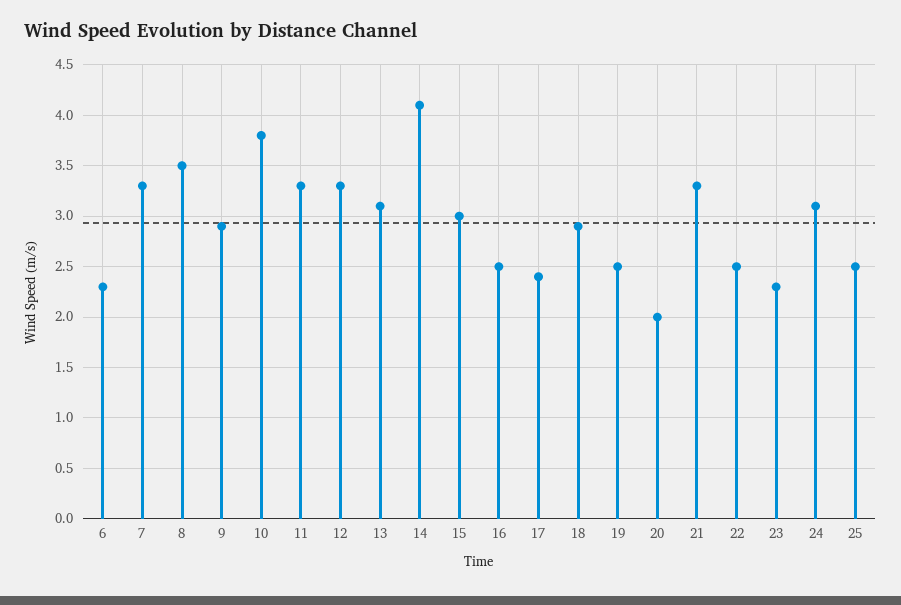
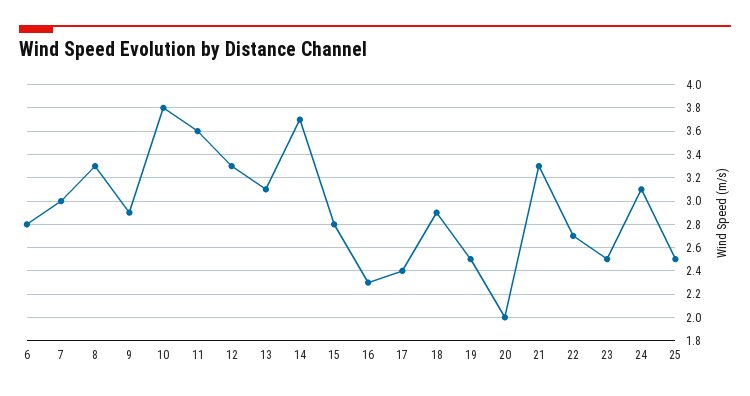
  {
-   "6": 2.3,
+   "6": 2.8,
-   "7": 3.3,
+   "7": 3,
-   "8": 3.5,
+   "8": 3.3,
    "9": 2.9,
    "10": 3.8,
-   "11": 3.3,
+   "11": 3.6,
    "12": 3.3,
    "13": 3.1,
-   "14": 4.1,
+   "14": 3.7,
-   "15": 3,
+   "15": 2.8,
-   "16": 2.5,
+   "16": 2.3,
    "17": 2.4,
    "18": 2.9,
    "19": 2.5,
    "20": 2,
    "21": 3.3,
-   "22": 2.5,
+   "22": 2.7,
-   "23": 2.3,
+   "23": 2.5,
    "24": 3.1,
    "25": 2.5
  }

